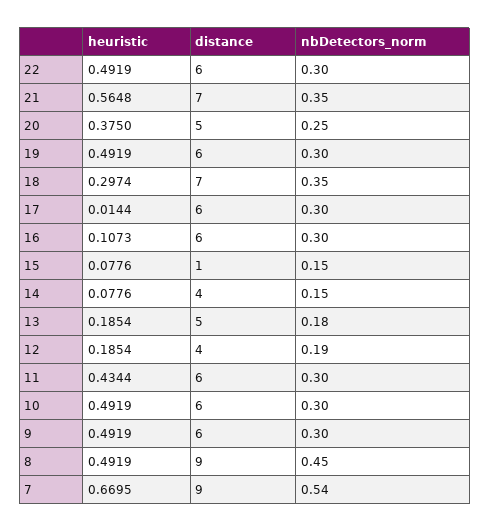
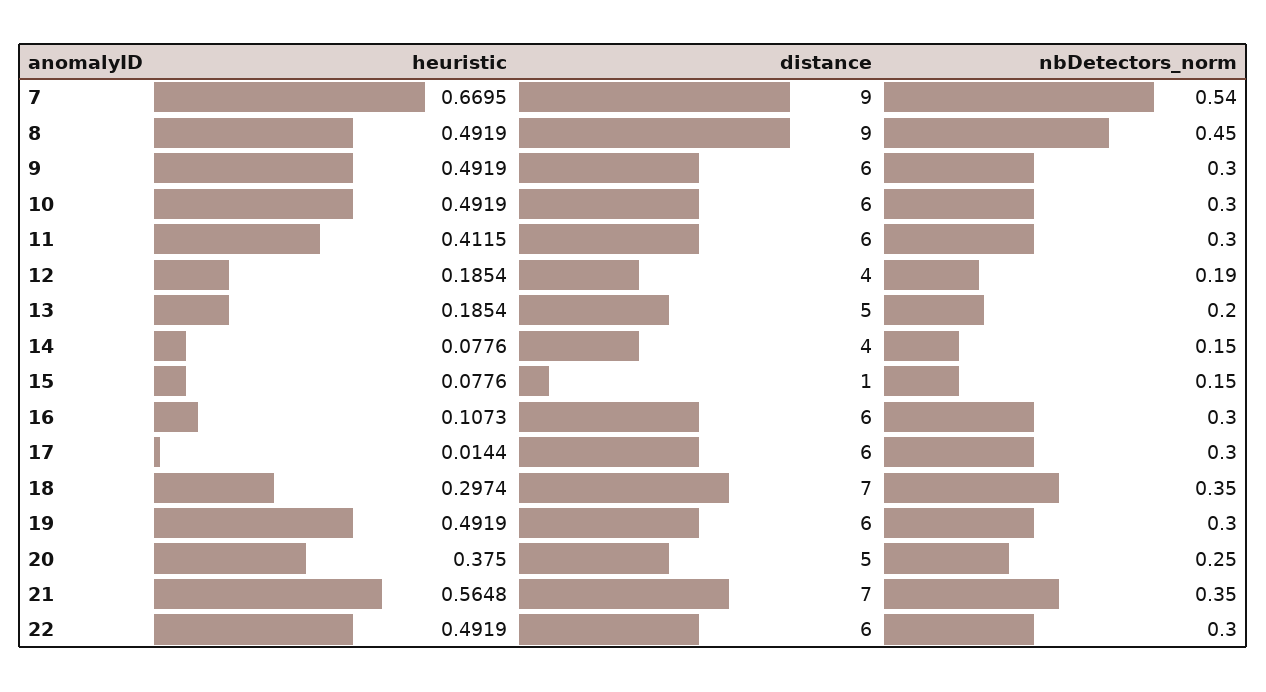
  {
    "heuristic": {
      "22": 0.4919,
      "21": 0.5648,
      "20": 0.375,
      "19": 0.4919,
      "18": 0.2974,
      "17": 0.0144,
      "16": 0.1073,
      "15": 0.0776,
      "14": 0.0776,
      "13": 0.1854,
      "12": 0.1854,
-     "11": 0.4344,
+     "11": 0.4115,
      "10": 0.4919,
      "9": 0.4919,
      "8": 0.4919,
      "7": 0.6695
    },
    "distance": {
      "22": 6,
      "21": 7,
      "20": 5,
      "19": 6,
      "18": 7,
      "17": 6,
      "16": 6,
      "15": 1,
      "14": 4,
      "13": 5,
      "12": 4,
      "11": 6,
      "10": 6,
      "9": 6,
      "8": 9,
      "7": 9
    },
    "nbDetectors_norm": {
      "22": 0.3,
      "21": 0.35,
      "20": 0.25,
      "19": 0.3,
      "18": 0.35,
      "17": 0.3,
      "16": 0.3,
      "15": 0.15,
      "14": 0.15,
-     "13": 0.18,
+     "13": 0.2,
      "12": 0.19,
      "11": 0.3,
      "10": 0.3,
      "9": 0.3,
      "8": 0.45,
      "7": 0.54
    }
  }

